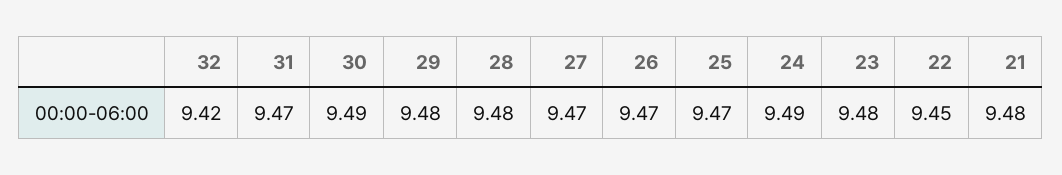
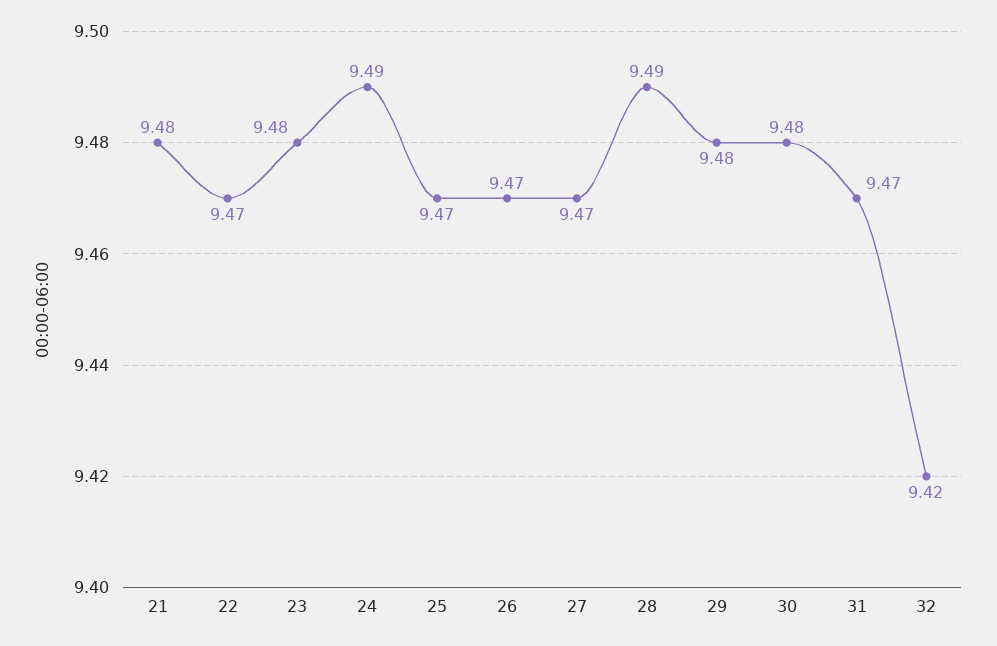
  {
    "32": 9.42,
    "31": 9.47,
-   "30": 9.49,
+   "30": 9.48,
    "29": 9.48,
-   "28": 9.48,
+   "28": 9.49,
    "27": 9.47,
    "26": 9.47,
    "25": 9.47,
    "24": 9.49,
    "23": 9.48,
-   "22": 9.45,
+   "22": 9.47,
    "21": 9.48
  }

